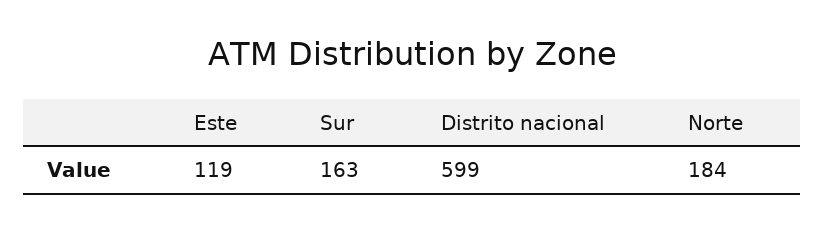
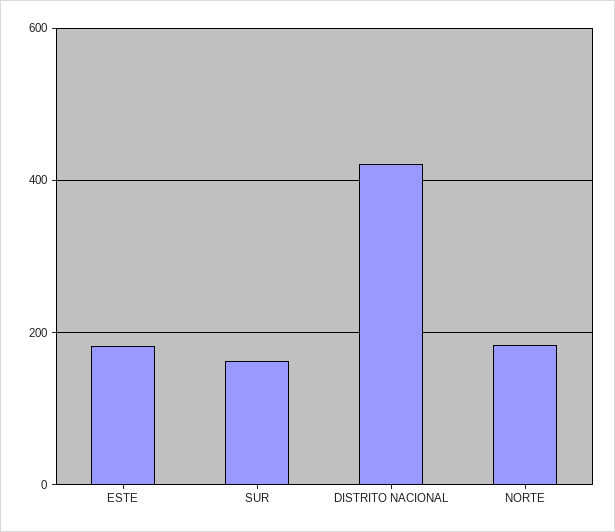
  {
-   "Este": 119,
+   "Este": 180,
    "Sur": 163,
-   "Distrito nacional": 599,
+   "Distrito nacional": 420,
    "Norte": 184
  }

